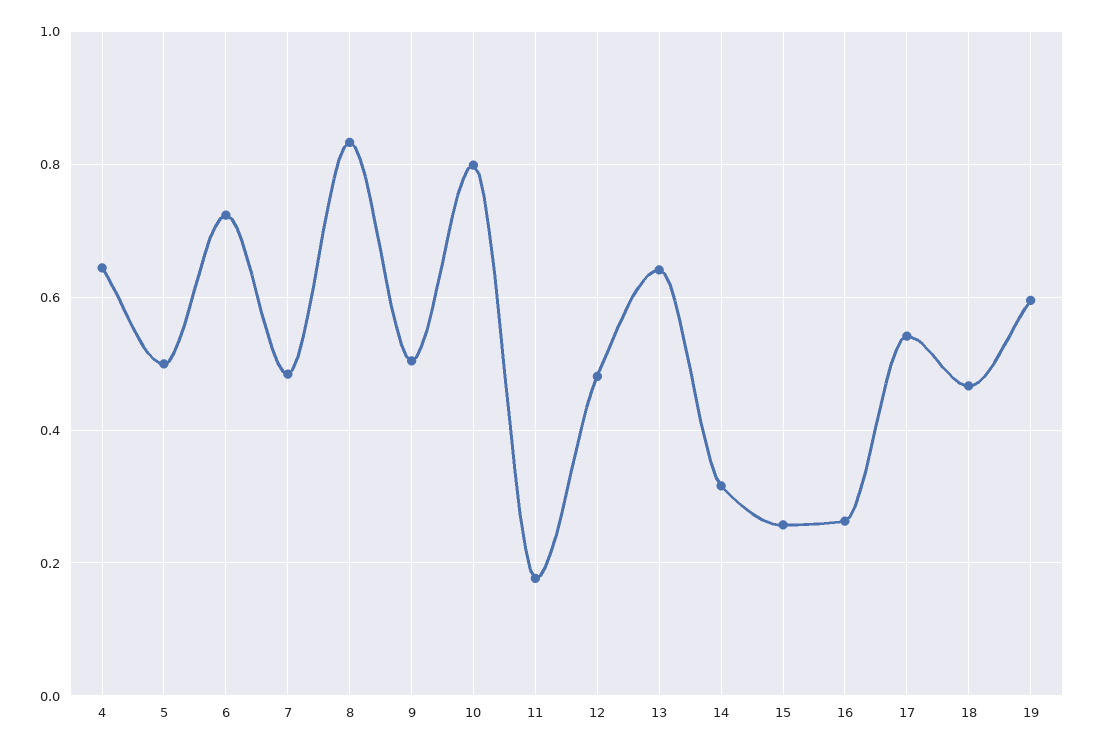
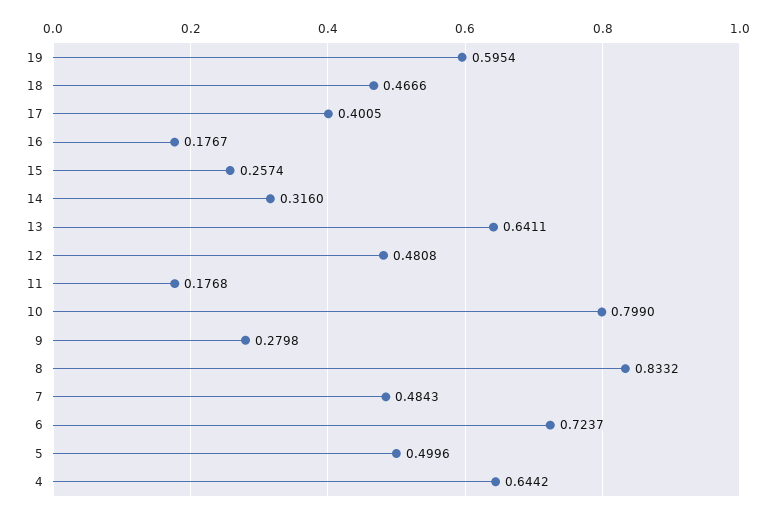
  {
    "4": 0.6442,
    "5": 0.4996,
    "6": 0.7237,
    "7": 0.4843,
    "8": 0.8332,
-   "9": 0.5,
+   "9": 0.2798,
    "10": 0.799,
    "11": 0.1768,
    "12": 0.4808,
    "13": 0.6411,
    "14": 0.316,
    "15": 0.2574,
-   "16": 0.26,
+   "16": 0.1767,
-   "17": 0.54,
+   "17": 0.4005,
    "18": 0.4666,
    "19": 0.5954
  }

